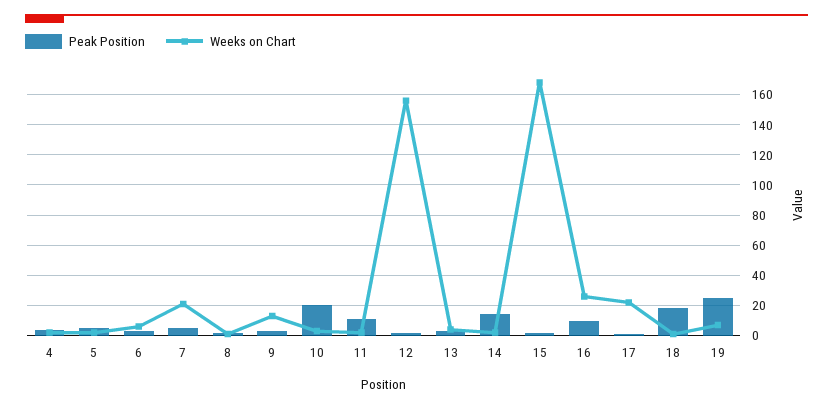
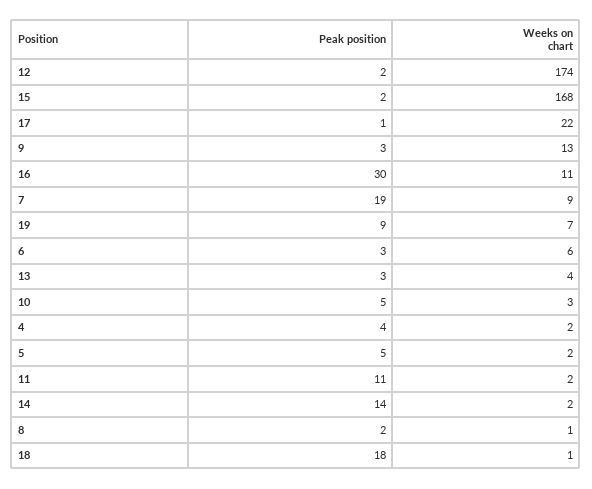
  {
    "Peak Position": {
      "4": 4,
      "5": 5,
      "6": 3,
-     "7": 5,
+     "7": 19,
      "8": 2,
      "9": 3,
-     "10": 20,
+     "10": 5,
      "11": 11,
      "12": 2,
      "13": 3,
      "14": 14,
      "15": 2,
-     "16": 10,
+     "16": 30,
      "17": 1,
      "18": 18,
-     "19": 25
+     "19": 9
    },
    "Weeks on Chart": {
      "4": 2,
      "5": 2,
      "6": 6,
-     "7": 20,
+     "7": 9,
      "8": 1,
      "9": 13,
      "10": 3,
      "11": 2,
-     "12": 155,
+     "12": 174,
      "13": 4,
      "14": 2,
      "15": 168,
-     "16": 25,
+     "16": 11,
      "17": 22,
      "18": 1,
      "19": 7
    }
  }

